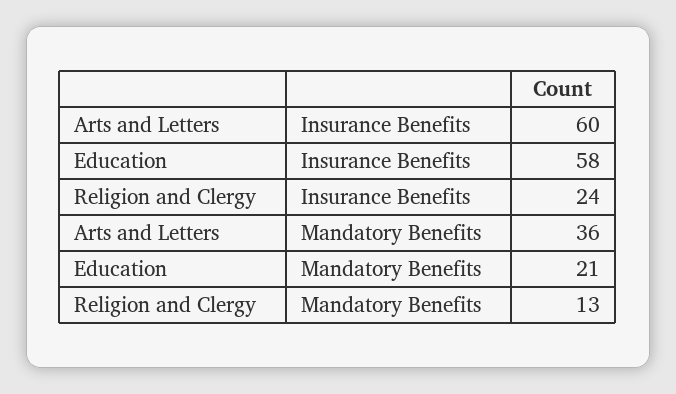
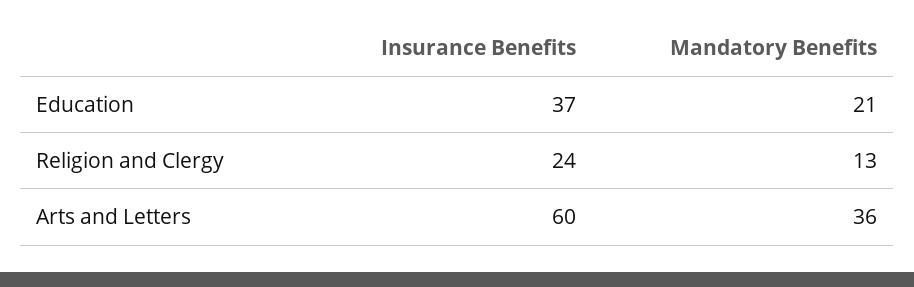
  {
    "Arts and Letters": {
      "Insurance Benefits": 60,
      "Mandatory Benefits": 36
    },
    "Education": {
-     "Insurance Benefits": 58,
+     "Insurance Benefits": 37,
      "Mandatory Benefits": 21
    },
    "Religion and Clergy": {
      "Insurance Benefits": 24,
      "Mandatory Benefits": 13
    }
  }

